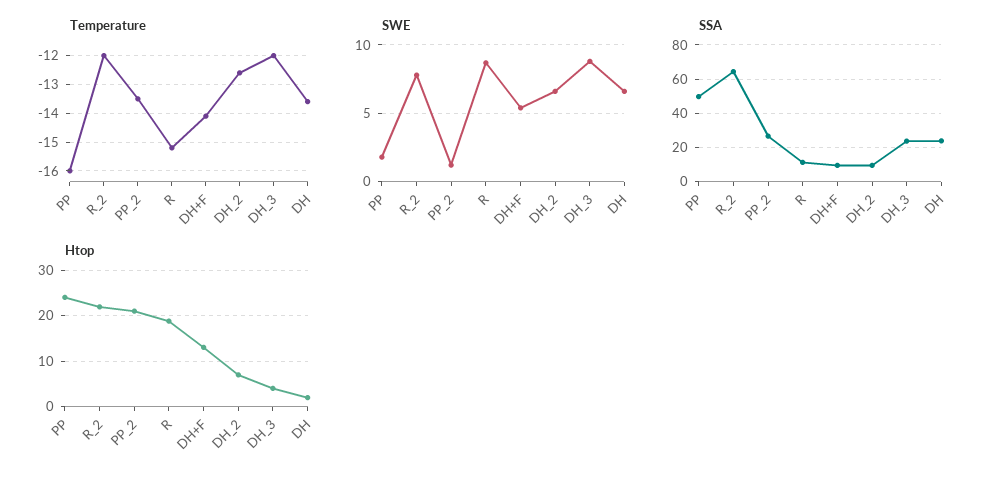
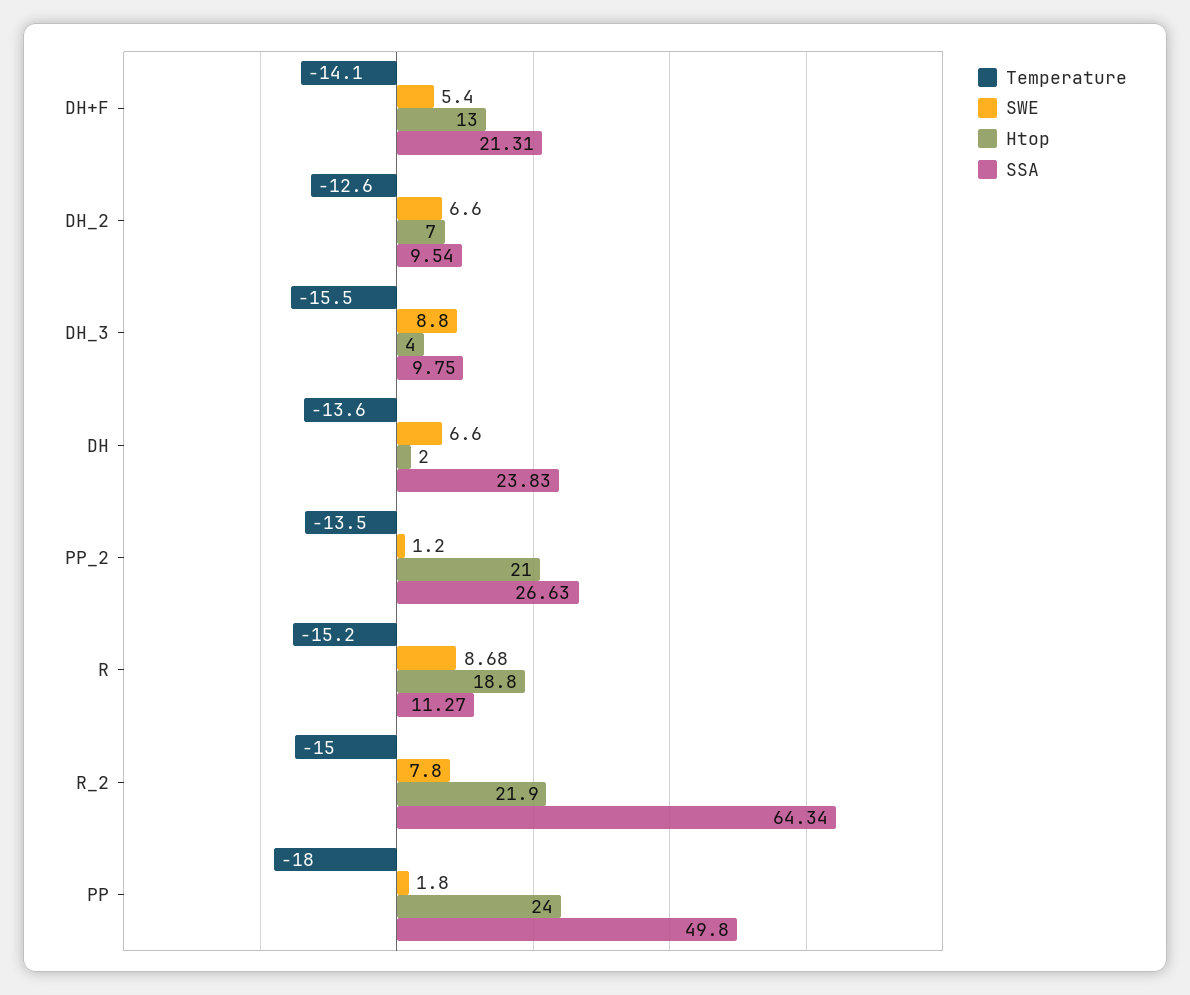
  {
    "Temperature": {
-     "PP": -16,
+     "PP": -18,
-     "R_2": -12,
+     "R_2": -15,
      "PP_2": -13.5,
      "R": -15.2,
      "DH+F": -14.1,
      "DH_2": -12.6,
-     "DH_3": -12,
+     "DH_3": -15.5,
      "DH": -13.6
    },
    "SWE": {
      "PP": 1.8,
      "R_2": 7.8,
      "PP_2": 1.2,
      "R": 8.68,
      "DH+F": 5.4,
      "DH_2": 6.6,
      "DH_3": 8.8,
      "DH": 6.6
    },
    "SSA": {
      "PP": 49.8,
      "R_2": 64.34,
      "PP_2": 26.63,
      "R": 11.27,
-     "DH+F": 10,
+     "DH+F": 21.31,
      "DH_2": 9.54,
-     "DH_3": 25,
+     "DH_3": 9.75,
      "DH": 23.83
    },
    "Htop": {
      "PP": 24,
      "R_2": 21.9,
      "PP_2": 21,
      "R": 18.8,
      "DH+F": 13,
      "DH_2": 7,
      "DH_3": 4,
      "DH": 2
    }
  }

